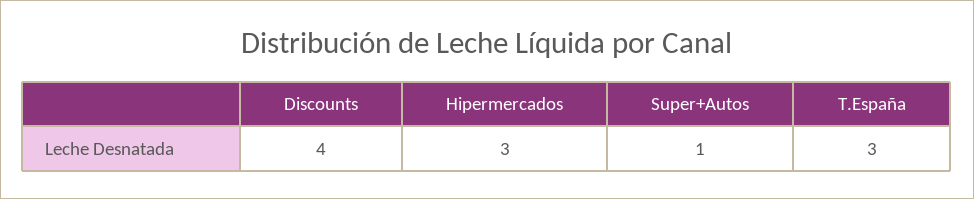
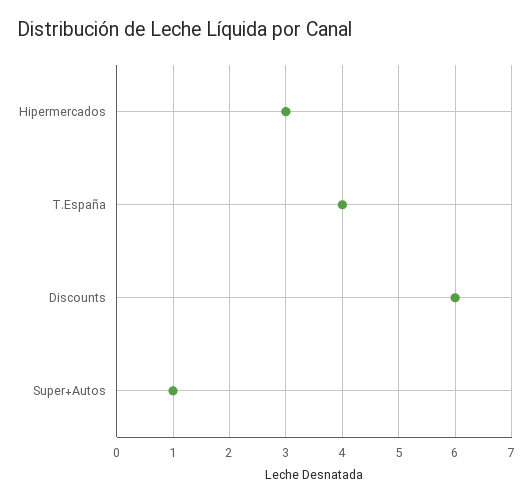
  {
-   "Discounts": 4,
+   "Discounts": 6,
    "Hipermercados": 3,
    "Super+Autos": 1,
-   "T.España": 3
+   "T.España": 4
  }

